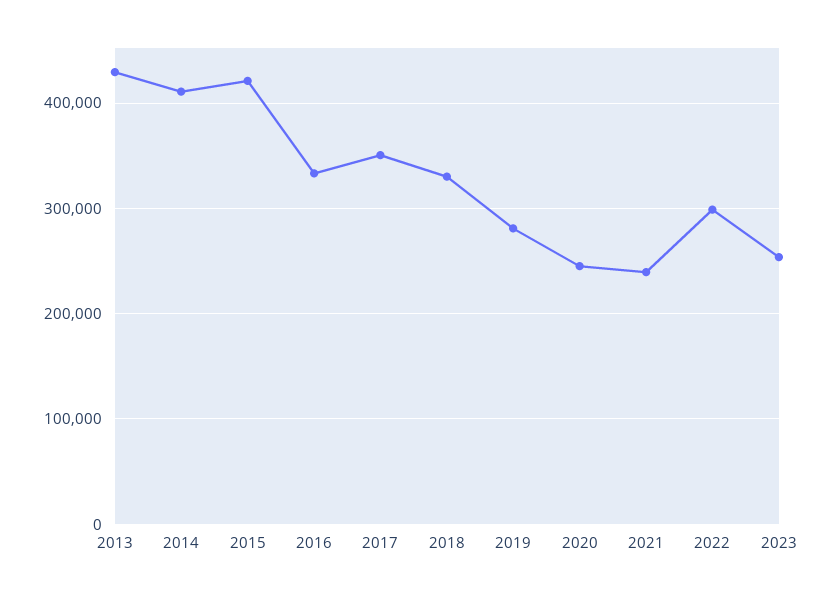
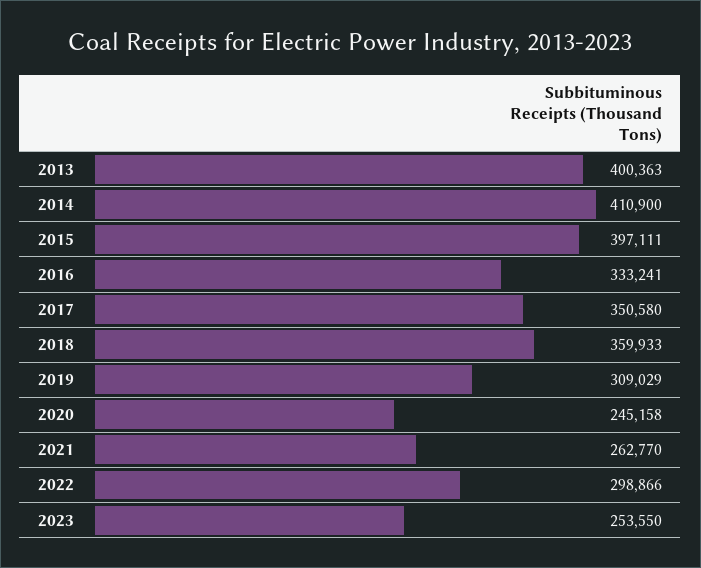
  {
-   "2013": 430000,
+   "2013": 400363,
    "2014": 410900,
-   "2015": 420000,
+   "2015": 397111,
    "2016": 333241,
    "2017": 350580,
-   "2018": 330000,
+   "2018": 359933,
-   "2019": 280000,
+   "2019": 309029,
    "2020": 245158,
-   "2021": 240000,
+   "2021": 262770,
    "2022": 298866,
    "2023": 253550
  }

